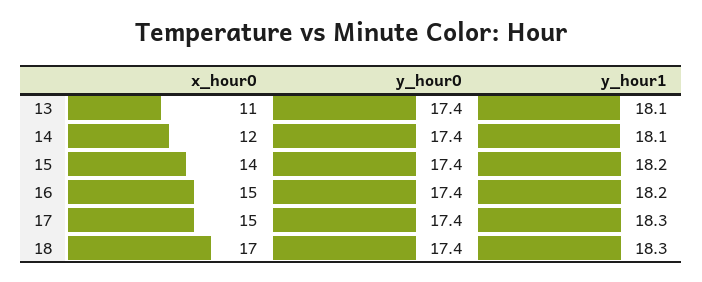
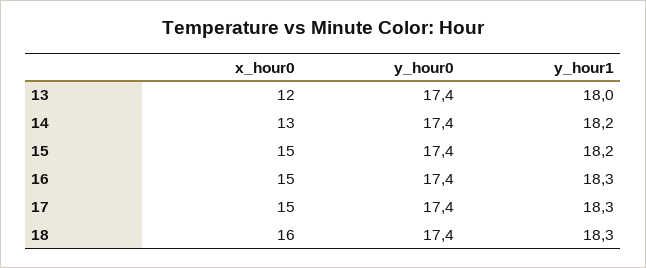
  {
    "x_hour0": {
-     "13": 11,
+     "13": 12,
-     "14": 12,
+     "14": 13,
-     "15": 14,
+     "15": 15,
      "16": 15,
      "17": 15,
-     "18": 17
+     "18": 16
    },
    "y_hour0": {
      "13": 17.4,
      "14": 17.4,
      "15": 17.4,
      "16": 17.4,
      "17": 17.4,
      "18": 17.4
    },
    "y_hour1": {
-     "13": 18.1,
+     "13": 18,
-     "14": 18.1,
+     "14": 18.2,
      "15": 18.2,
-     "16": 18.2,
+     "16": 18.3,
      "17": 18.3,
      "18": 18.3
    }
  }

